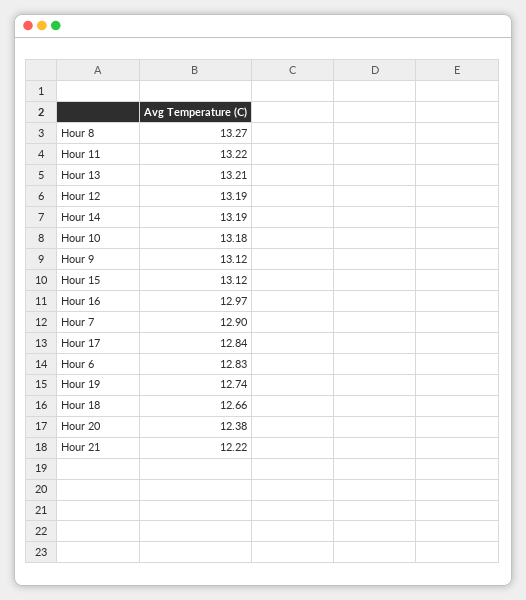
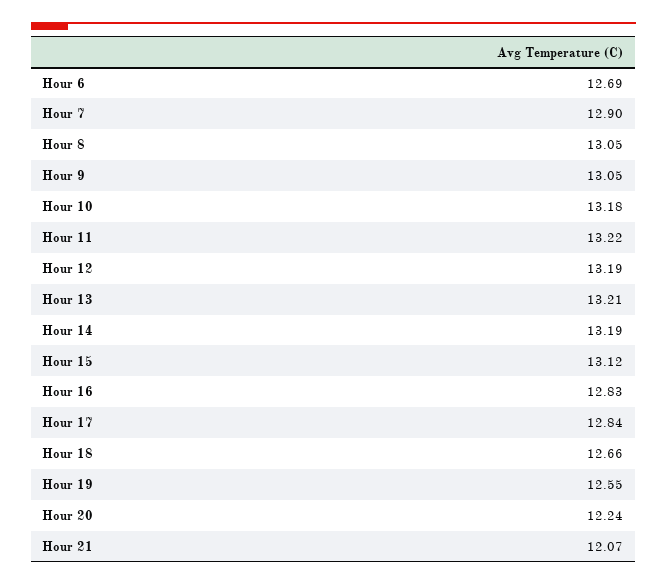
  {
-   "Hour 8": 13.27,
+   "Hour 8": 13.05,
    "Hour 11": 13.22,
    "Hour 13": 13.21,
    "Hour 12": 13.19,
    "Hour 14": 13.19,
    "Hour 10": 13.18,
-   "Hour 9": 13.12,
+   "Hour 9": 13.05,
    "Hour 15": 13.12,
-   "Hour 16": 12.97,
+   "Hour 16": 12.83,
    "Hour 7": 12.9,
    "Hour 17": 12.84,
-   "Hour 6": 12.83,
+   "Hour 6": 12.69,
-   "Hour 19": 12.74,
+   "Hour 19": 12.55,
    "Hour 18": 12.66,
-   "Hour 20": 12.38,
+   "Hour 20": 12.24,
-   "Hour 21": 12.22
+   "Hour 21": 12.07
  }

